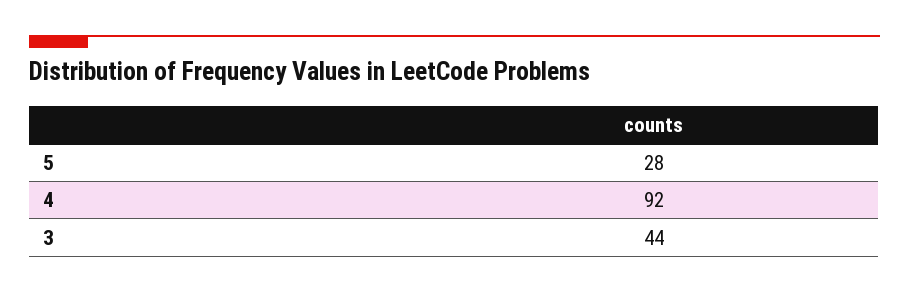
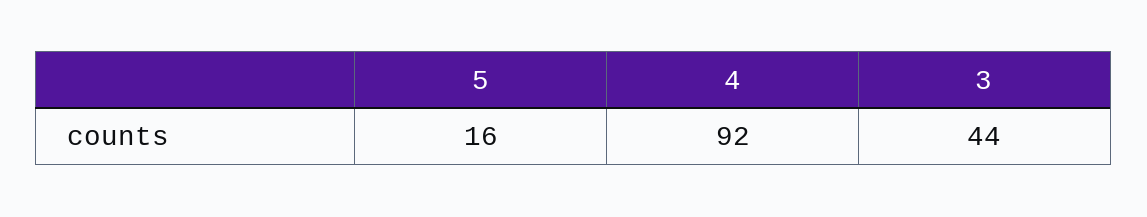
  {
-   "5": 28,
+   "5": 16,
    "4": 92,
    "3": 44
  }

